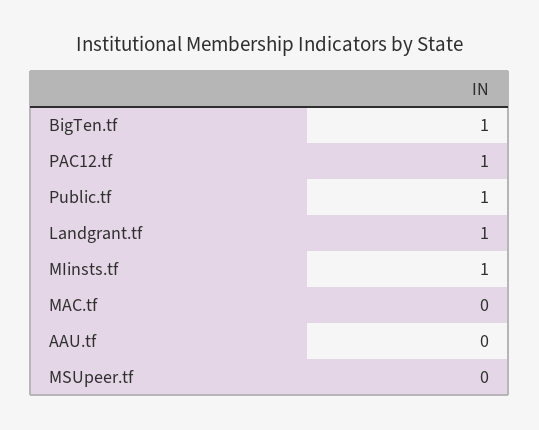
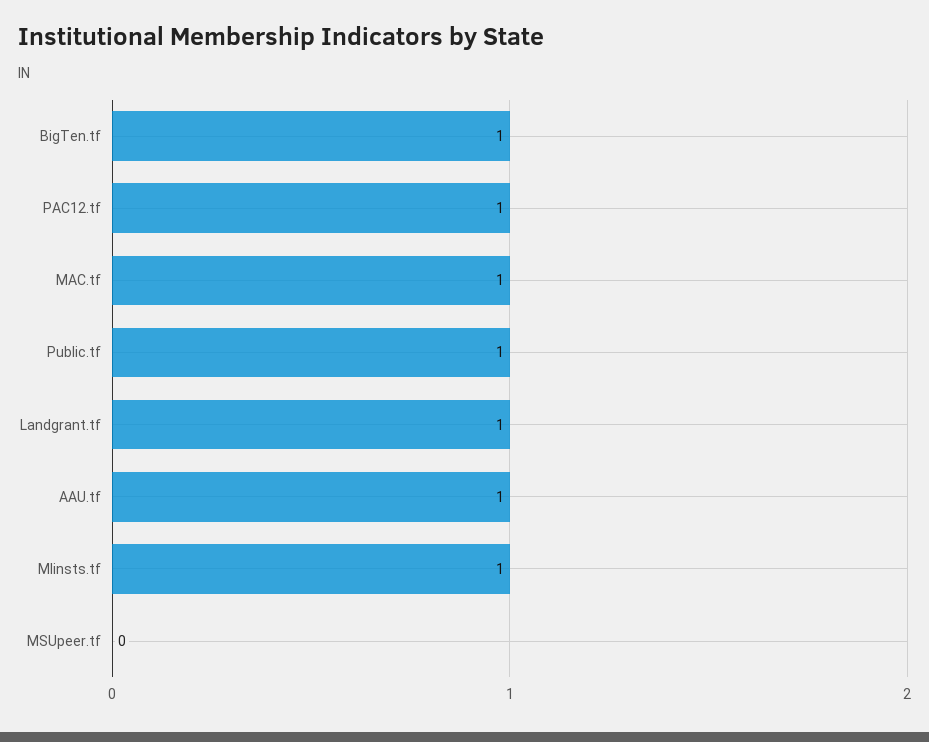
  {
    "BigTen.tf": 1,
    "PAC12.tf": 1,
    "Public.tf": 1,
    "Landgrant.tf": 1,
    "MIinsts.tf": 1,
-   "MAC.tf": 0,
+   "MAC.tf": 1,
-   "AAU.tf": 0,
+   "AAU.tf": 1,
    "MSUpeer.tf": 0
  }

